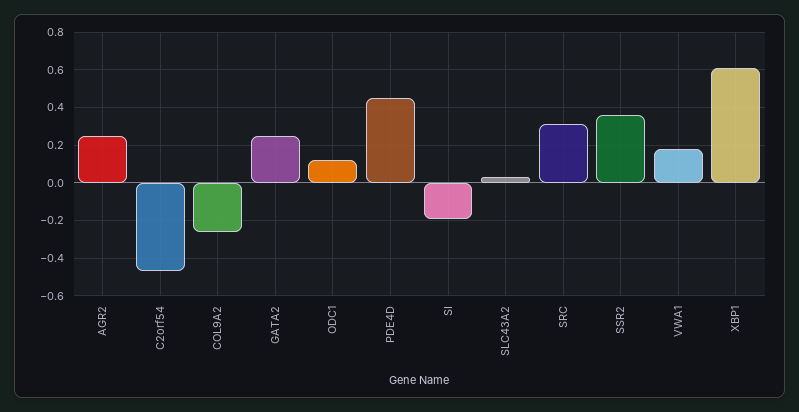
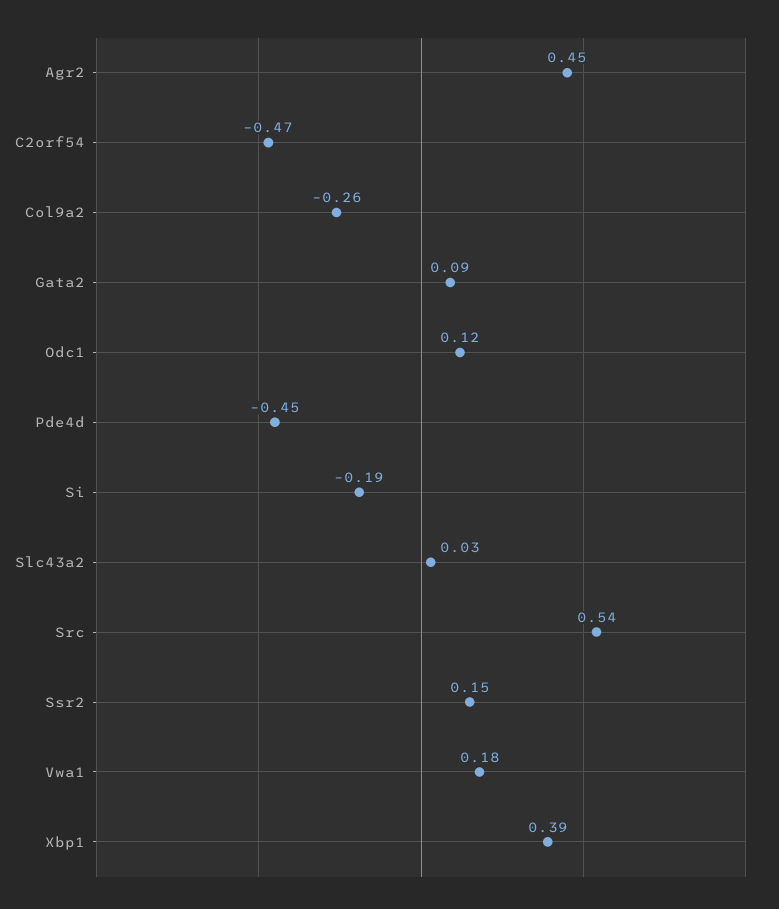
  {
-   "AGR2": 0.25,
+   "AGR2": 0.45,
    "C2orf54": -0.47,
    "COL9A2": -0.26,
-   "GATA2": 0.25,
+   "GATA2": 0.09,
    "ODC1": 0.12,
-   "PDE4D": 0.45,
+   "PDE4D": -0.45,
    "SI": -0.19,
    "SLC43A2": 0.03,
-   "SRC": 0.3,
+   "SRC": 0.54,
-   "SSR2": 0.35,
+   "SSR2": 0.15,
    "VWA1": 0.18,
-   "XBP1": 0.6
+   "XBP1": 0.39
  }

